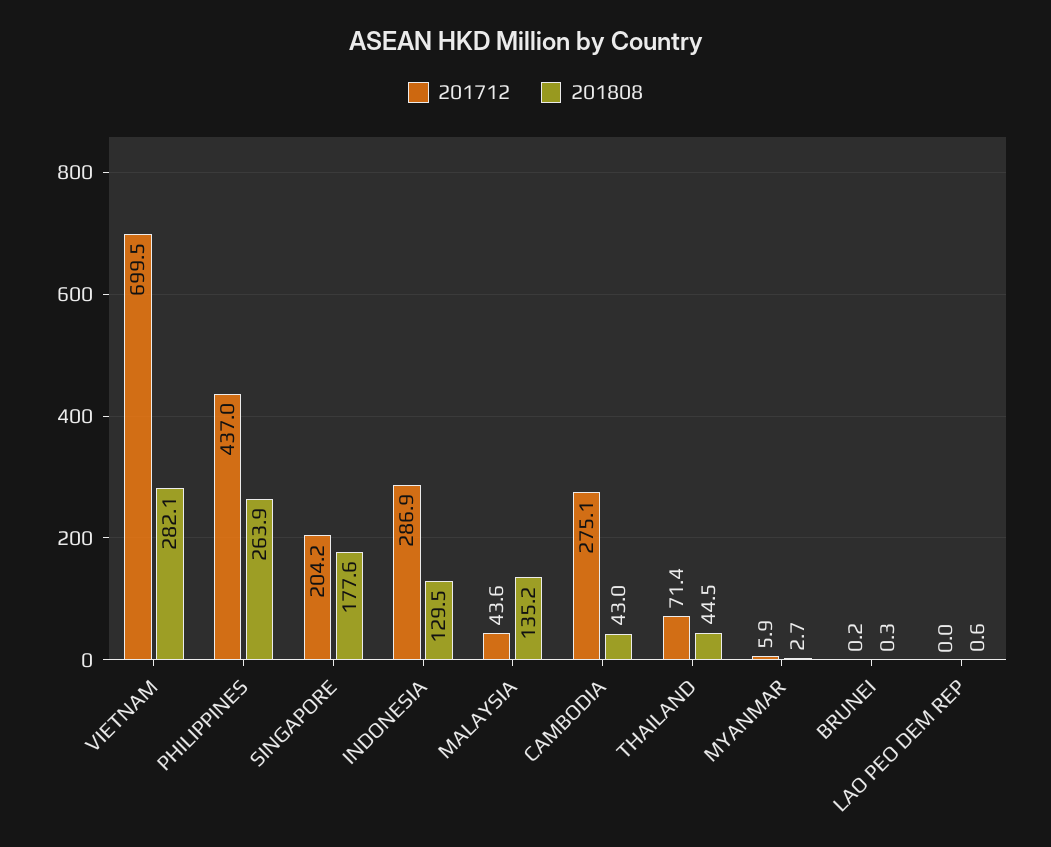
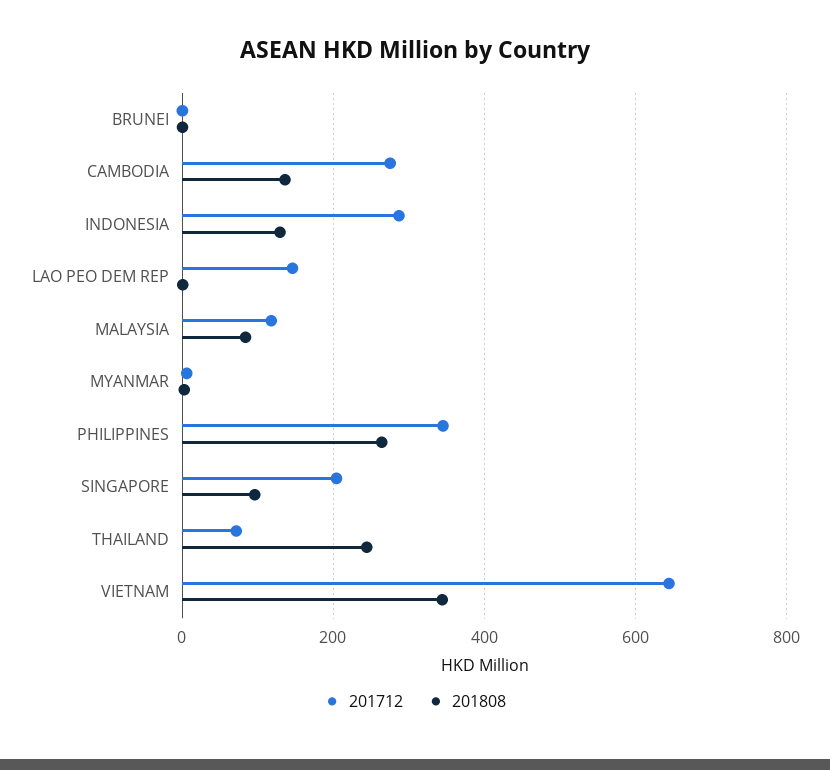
  {
    "201712": {
-     "VIETNAM": 699.5,
+     "VIETNAM": 640,
-     "PHILIPPINES": 437,
+     "PHILIPPINES": 340,
      "SINGAPORE": 204.2,
      "INDONESIA": 286.9,
-     "MALAYSIA": 43.6,
+     "MALAYSIA": 120,
      "CAMBODIA": 275.1,
      "THAILAND": 71.4,
      "MYANMAR": 5.9,
      "BRUNEI": 0.2,
-     "LAO PEO DEM REP": 0
+     "LAO PEO DEM REP": 140
    },
    "201808": {
-     "VIETNAM": 282.1,
+     "VIETNAM": 340,
      "PHILIPPINES": 263.9,
-     "SINGAPORE": 177.6,
+     "SINGAPORE": 100,
      "INDONESIA": 129.5,
-     "MALAYSIA": 135.2,
+     "MALAYSIA": 80,
-     "CAMBODIA": 43,
+     "CAMBODIA": 140,
-     "THAILAND": 44.5,
+     "THAILAND": 240,
      "MYANMAR": 2.7,
      "BRUNEI": 0.3,
      "LAO PEO DEM REP": 0.6
    }
  }

